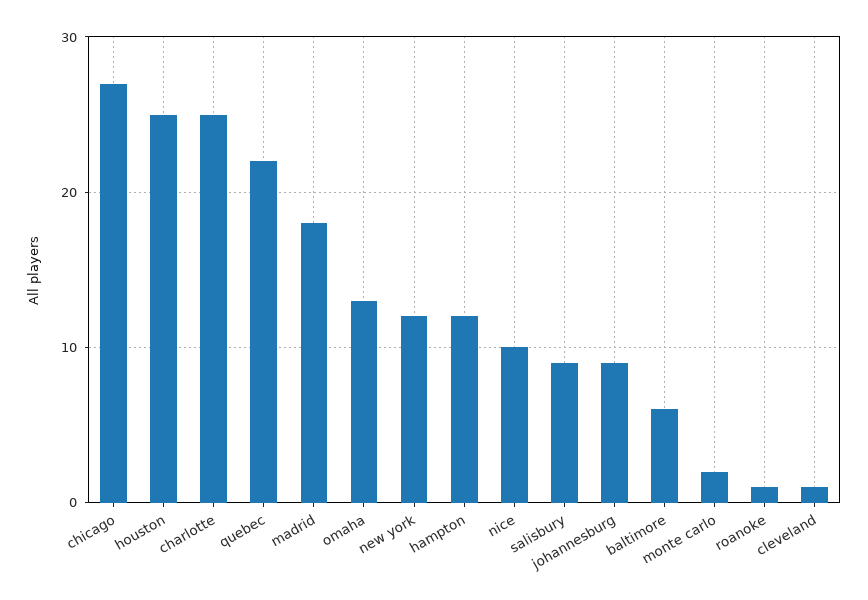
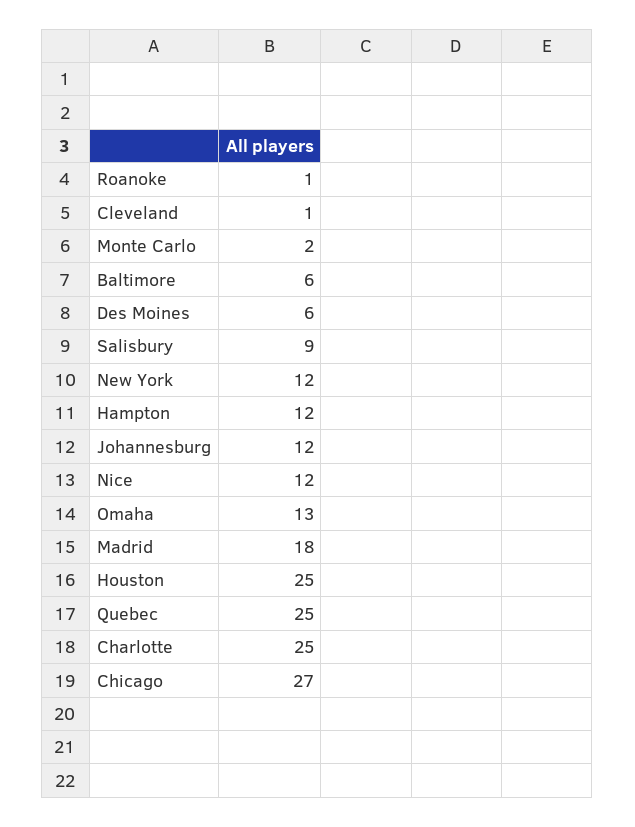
  {
    "chicago": 27,
    "houston": 25,
    "charlotte": 25,
-   "quebec": 22,
+   "quebec": 25,
    "madrid": 18,
    "omaha": 13,
    "new york": 12,
    "hampton": 12,
-   "nice": 10,
+   "nice": 12,
    "salisbury": 9,
-   "johannesburg": 9,
+   "johannesburg": 12,
    "baltimore": 6,
    "monte carlo": 2,
    "roanoke": 1,
-   "cleveland": 1
+   "cleveland": 1,
+   "Des Moines": 6
  }

